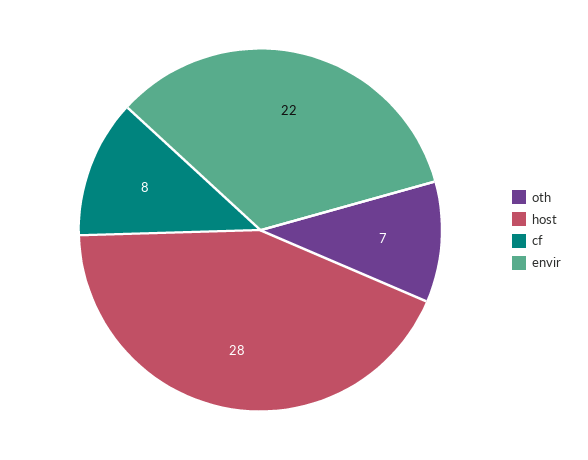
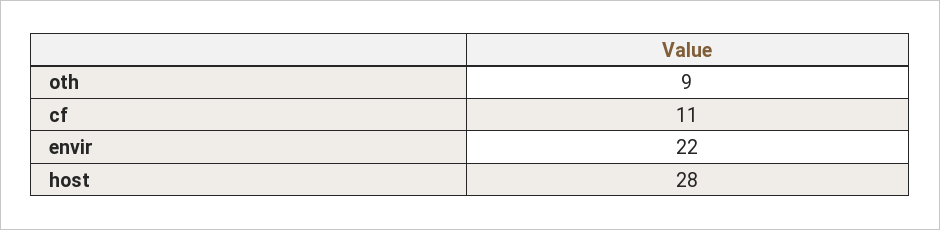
  {
-   "oth": 7,
+   "oth": 9,
    "host": 28,
-   "cf": 8,
+   "cf": 11,
    "envir": 22
  }

